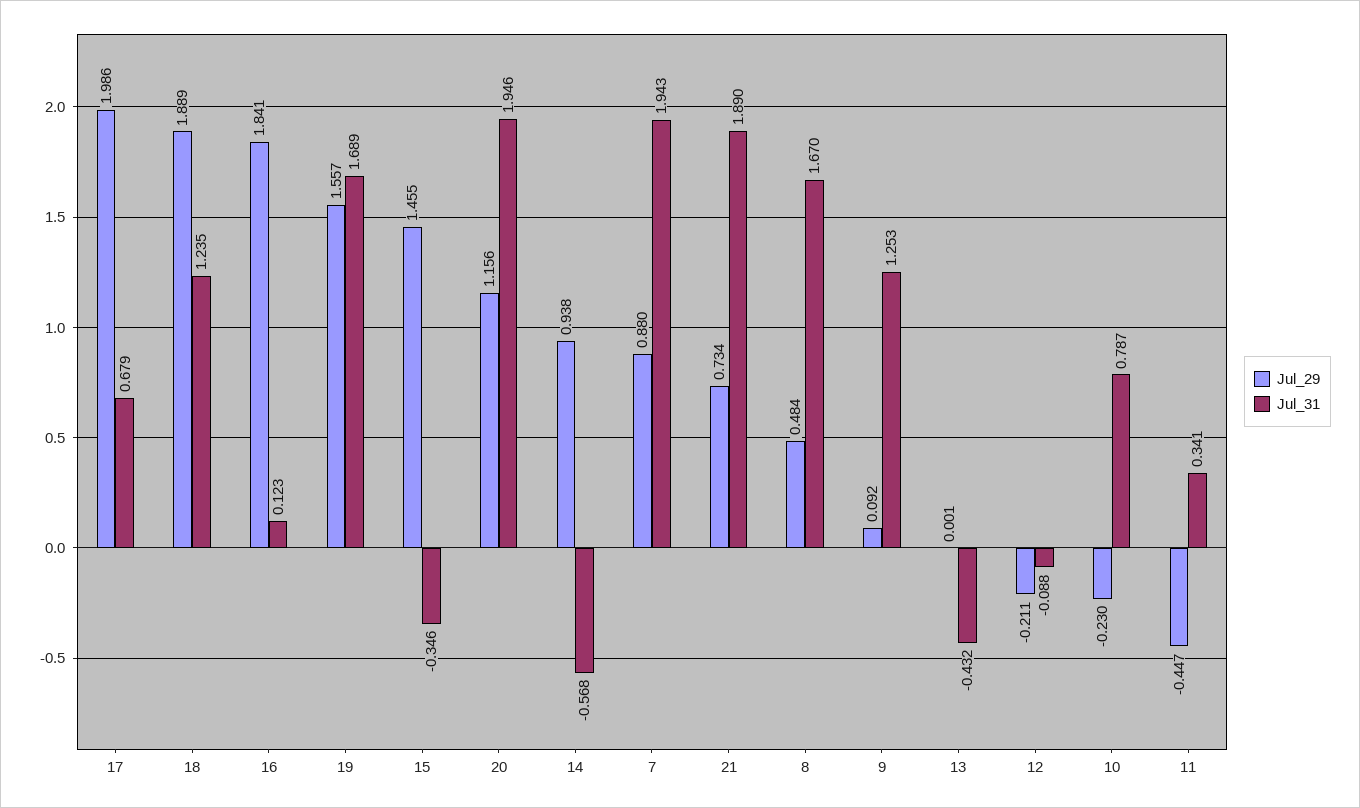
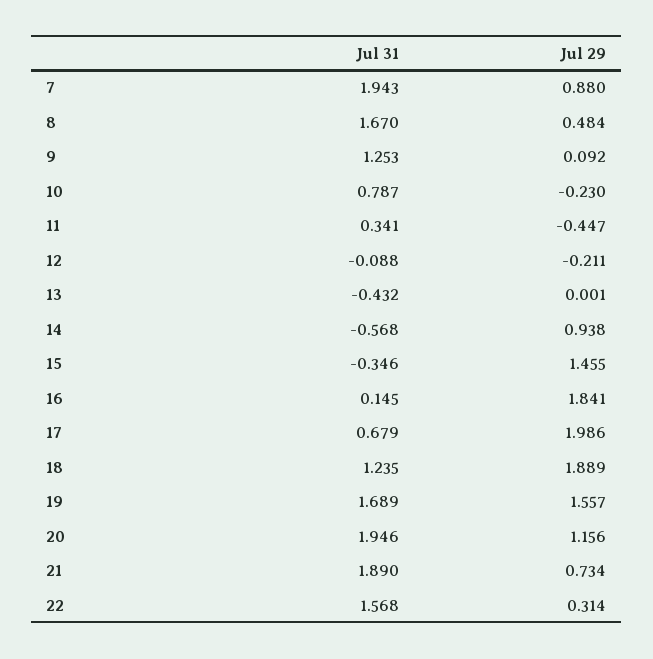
  {
    "Jul_29": {
      "17": 1.986,
      "18": 1.889,
      "16": 1.841,
      "19": 1.557,
      "15": 1.455,
      "20": 1.156,
      "14": 0.938,
      "7": 0.88,
      "21": 0.734,
      "8": 0.484,
      "9": 0.092,
      "13": 0.001,
      "12": -0.211,
      "10": -0.23,
-     "11": -0.447
+     "11": -0.447,
+     "22": 0.314
    },
    "Jul_31": {
      "17": 0.679,
      "18": 1.235,
-     "16": 0.123,
+     "16": 0.145,
      "19": 1.689,
      "15": -0.346,
      "20": 1.946,
      "14": -0.568,
      "7": 1.943,
      "21": 1.89,
      "8": 1.67,
      "9": 1.253,
      "13": -0.432,
      "12": -0.088,
      "10": 0.787,
-     "11": 0.341
+     "11": 0.341,
+     "22": 1.568
    }
  }

